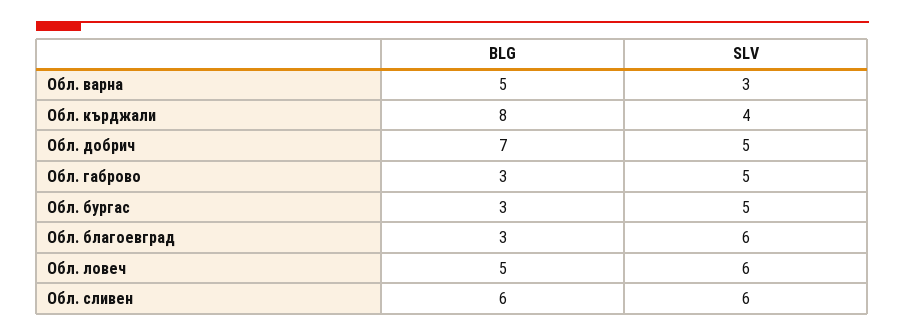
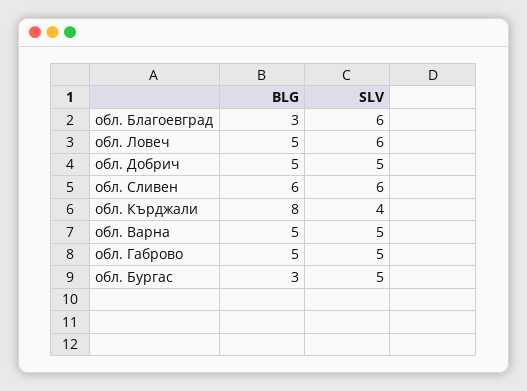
  {
    "BLG": {
      "Обл. варна": 5,
      "Обл. кърджали": 8,
-     "Обл. добрич": 7,
+     "Обл. добрич": 5,
-     "Обл. габрово": 3,
+     "Обл. габрово": 5,
      "Обл. бургас": 3,
      "Обл. благоевград": 3,
      "Обл. ловеч": 5,
      "Обл. сливен": 6
    },
    "SLV": {
-     "Обл. варна": 3,
+     "Обл. варна": 5,
      "Обл. кърджали": 4,
      "Обл. добрич": 5,
      "Обл. габрово": 5,
      "Обл. бургас": 5,
      "Обл. благоевград": 6,
      "Обл. ловеч": 6,
      "Обл. сливен": 6
    }
  }

